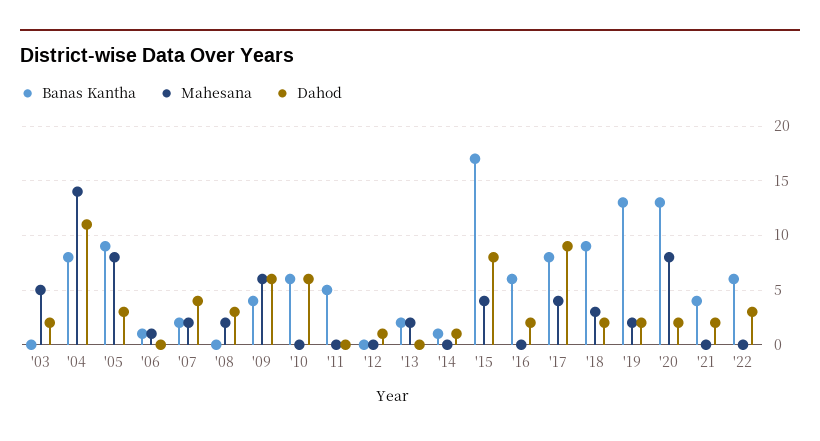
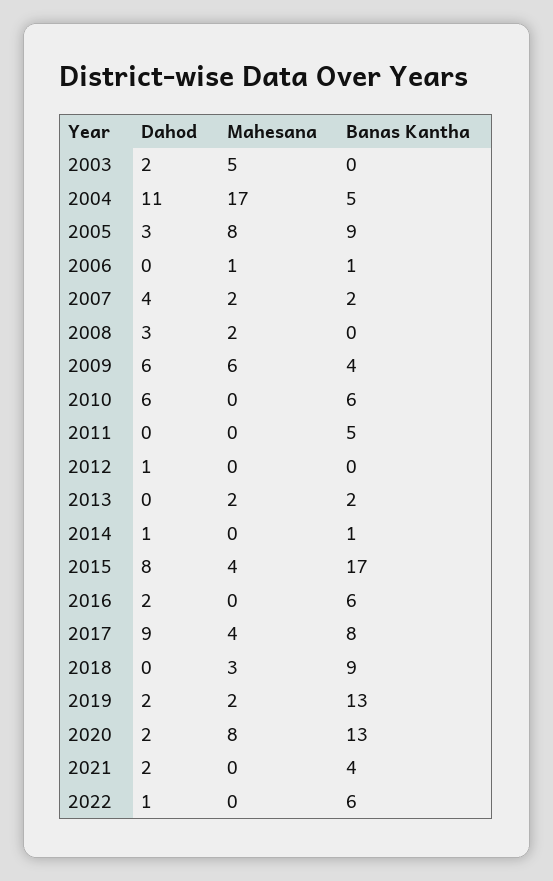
  {
    "Banas Kantha": {
      "'03": 0,
-     "'04": 8,
+     "'04": 5,
      "'05": 9,
      "'06": 1,
      "'07": 2,
      "'08": 0,
      "'09": 4,
      "'10": 6,
      "'11": 5,
      "'12": 0,
      "'13": 2,
      "'14": 1,
      "'15": 17,
      "'16": 6,
      "'17": 8,
      "'18": 9,
      "'19": 13,
      "'20": 13,
      "'21": 4,
      "'22": 6
    },
    "Mahesana": {
      "'03": 5,
-     "'04": 14,
+     "'04": 17,
      "'05": 8,
      "'06": 1,
      "'07": 2,
      "'08": 2,
      "'09": 6,
      "'10": 0,
      "'11": 0,
      "'12": 0,
      "'13": 2,
      "'14": 0,
      "'15": 4,
      "'16": 0,
      "'17": 4,
      "'18": 3,
      "'19": 2,
      "'20": 8,
      "'21": 0,
      "'22": 0
    },
    "Dahod": {
      "'03": 2,
      "'04": 11,
      "'05": 3,
      "'06": 0,
      "'07": 4,
      "'08": 3,
      "'09": 6,
      "'10": 6,
      "'11": 0,
      "'12": 1,
      "'13": 0,
      "'14": 1,
      "'15": 8,
      "'16": 2,
      "'17": 9,
-     "'18": 2,
+     "'18": 0,
      "'19": 2,
      "'20": 2,
      "'21": 2,
-     "'22": 3
+     "'22": 1
    }
  }

